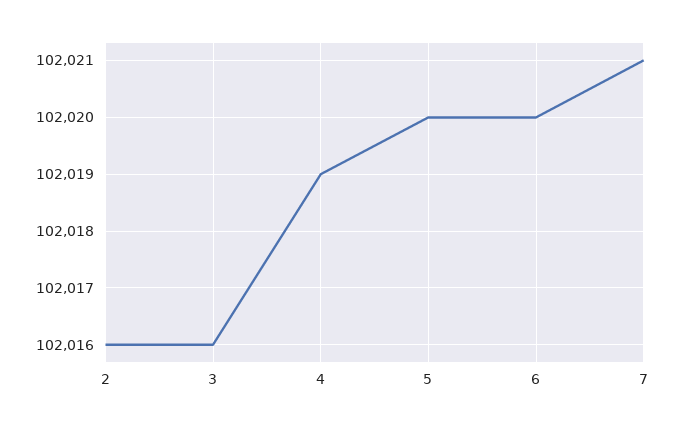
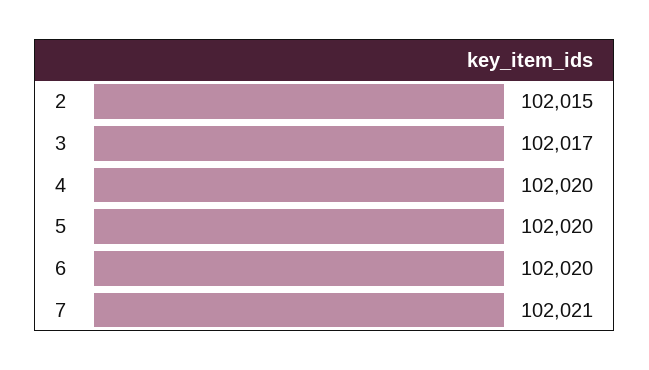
  {
-   "2": 102016,
+   "2": 102015,
-   "3": 102016,
+   "3": 102017,
-   "4": 102019,
+   "4": 102020,
    "5": 102020,
    "6": 102020,
    "7": 102021
  }

